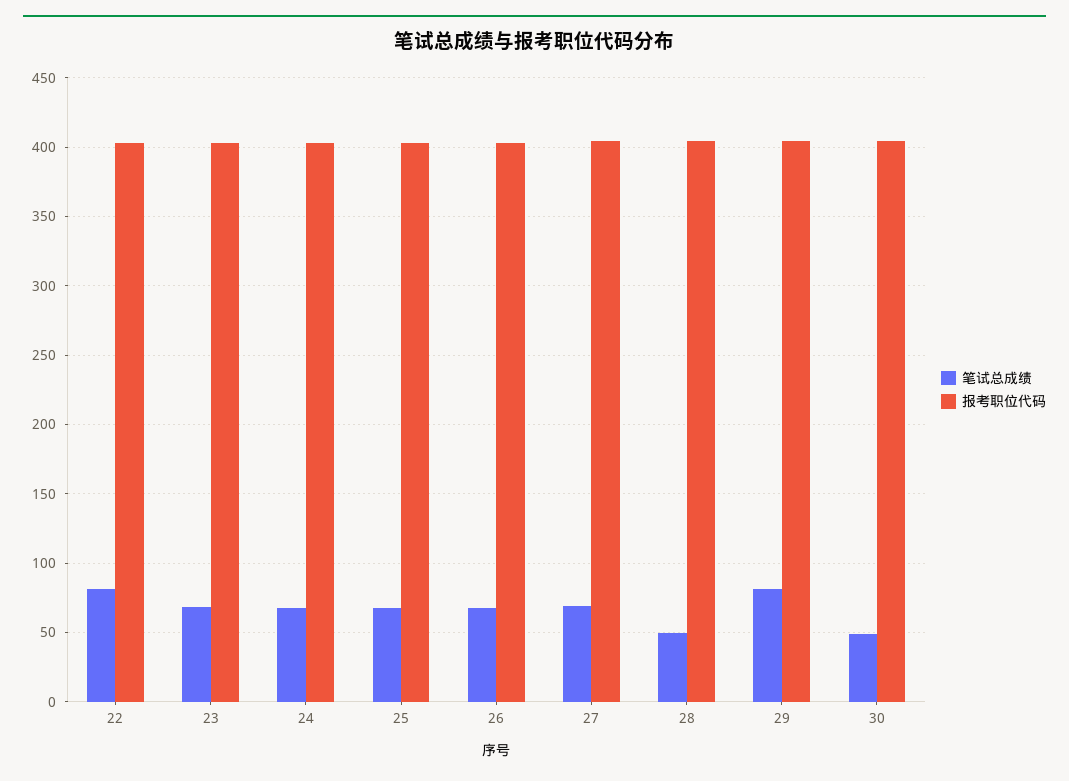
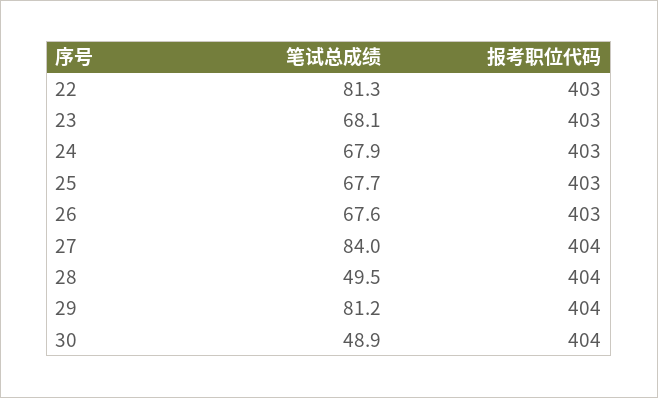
  {
    "笔试总成绩": {
      "22": 81.3,
      "23": 68.1,
      "24": 67.9,
      "25": 67.7,
      "26": 67.6,
-     "27": 70,
+     "27": 84,
      "28": 49.5,
      "29": 81.2,
      "30": 48.9
    },
    "报考职位代码": {
      "22": 403,
      "23": 403,
      "24": 403,
      "25": 403,
      "26": 403,
      "27": 404,
      "28": 404,
      "29": 404,
      "30": 404
    }
  }

